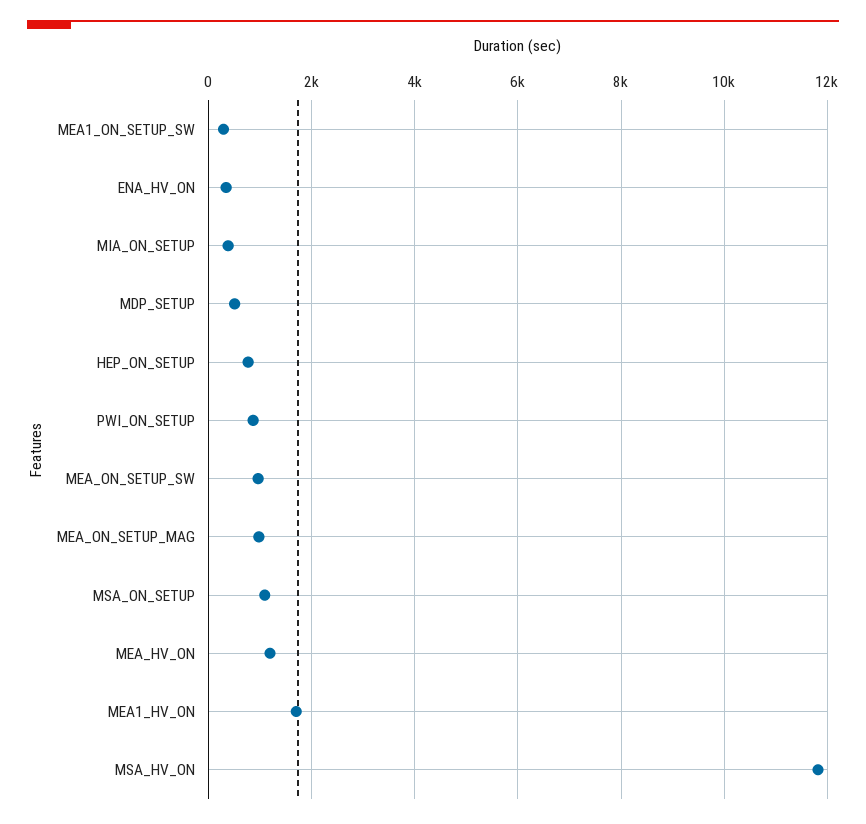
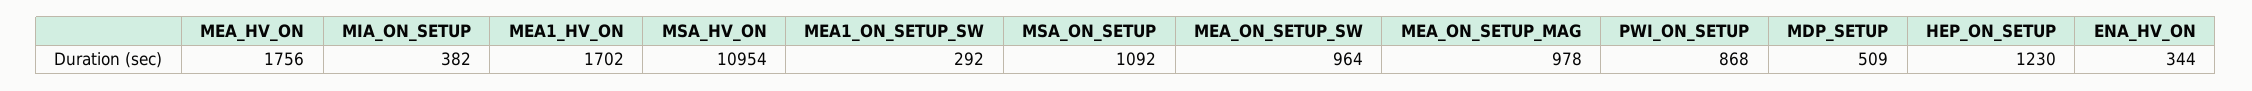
  {
    "MEA1_ON_SETUP_SW": 292,
    "ENA_HV_ON": 344,
    "MIA_ON_SETUP": 382,
    "MDP_SETUP": 509,
-   "HEP_ON_SETUP": 800,
+   "HEP_ON_SETUP": 1230,
    "PWI_ON_SETUP": 868,
    "MEA_ON_SETUP_SW": 964,
    "MEA_ON_SETUP_MAG": 978,
    "MSA_ON_SETUP": 1092,
-   "MEA_HV_ON": 1200,
+   "MEA_HV_ON": 1756,
    "MEA1_HV_ON": 1702,
-   "MSA_HV_ON": 11800
+   "MSA_HV_ON": 10954
  }

